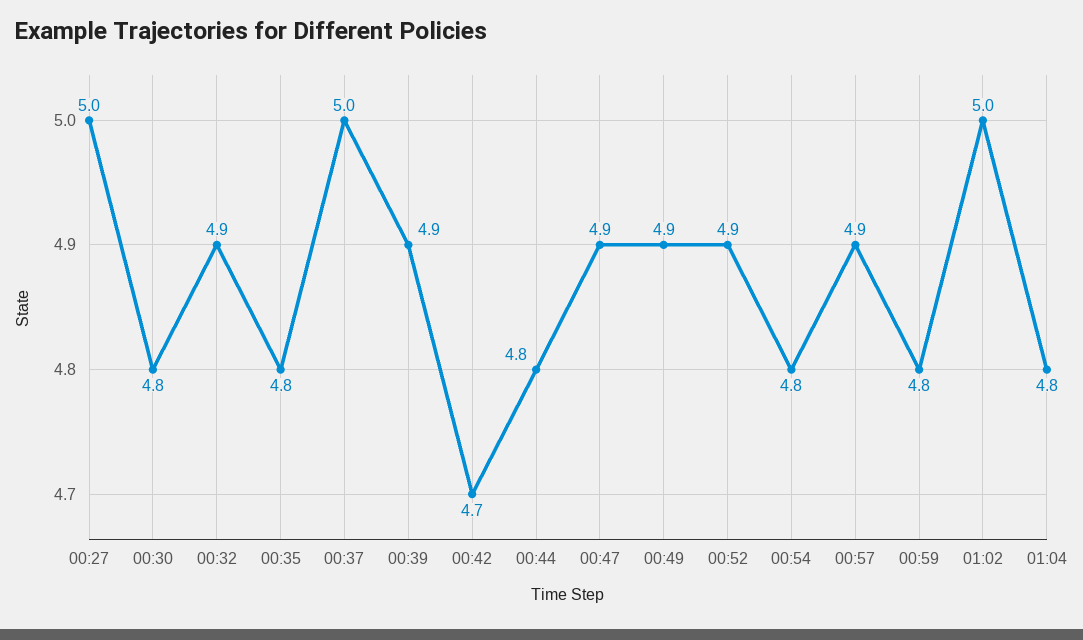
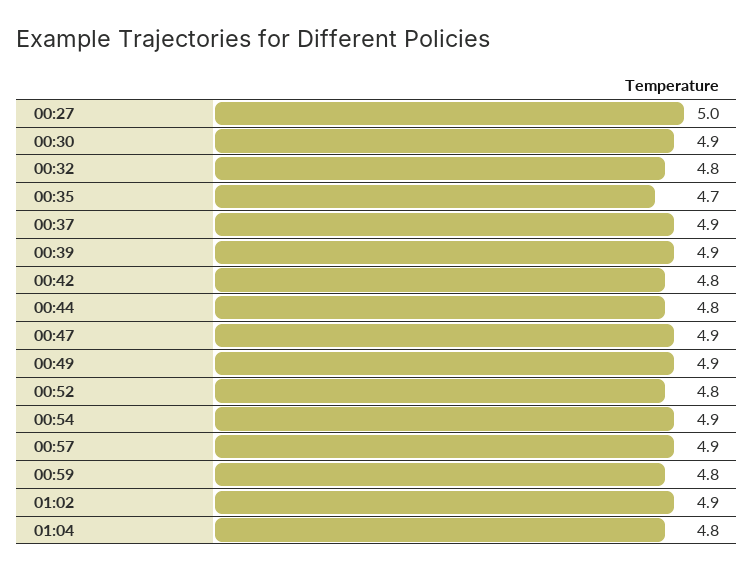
  {
    "00:27": 5,
-   "00:30": 4.8,
+   "00:30": 4.9,
-   "00:32": 4.9,
+   "00:32": 4.8,
-   "00:35": 4.8,
+   "00:35": 4.7,
-   "00:37": 5,
+   "00:37": 4.9,
    "00:39": 4.9,
-   "00:42": 4.7,
+   "00:42": 4.8,
    "00:44": 4.8,
    "00:47": 4.9,
    "00:49": 4.9,
-   "00:52": 4.9,
+   "00:52": 4.8,
-   "00:54": 4.8,
+   "00:54": 4.9,
    "00:57": 4.9,
    "00:59": 4.8,
-   "01:02": 5,
+   "01:02": 4.9,
    "01:04": 4.8
  }

